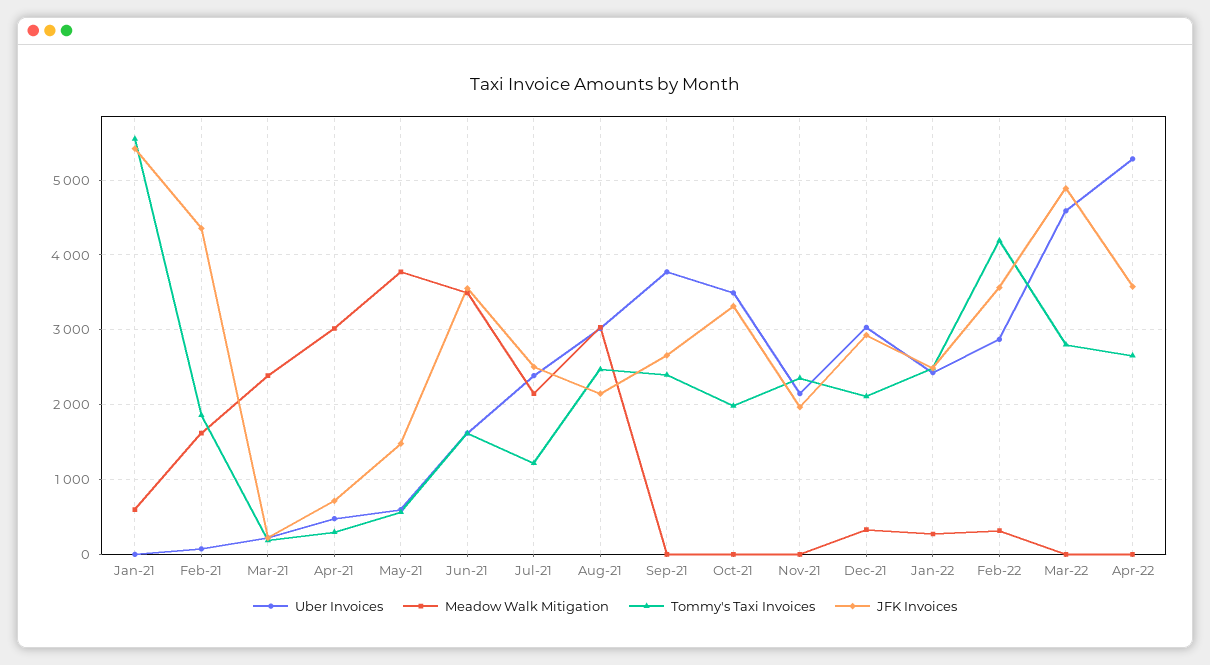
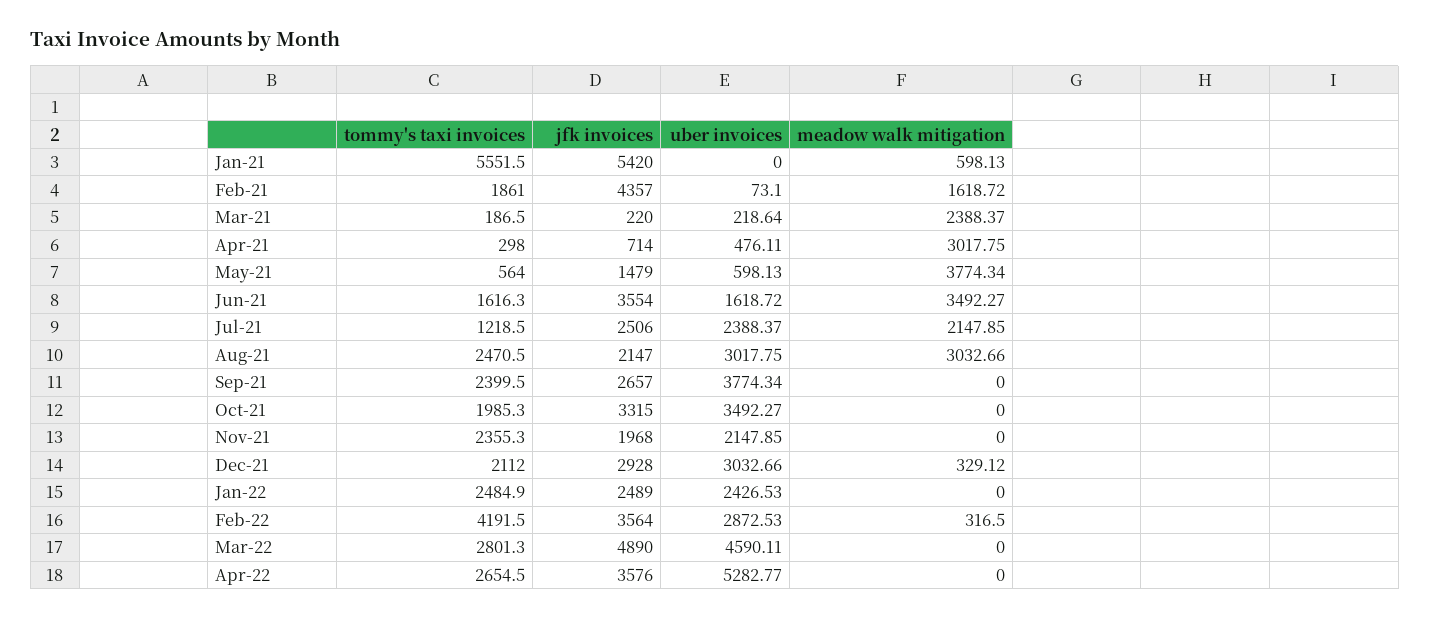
  {
    "Uber Invoices": {
      "Jan-21": 0,
      "Feb-21": 73.1,
      "Mar-21": 218.64,
      "Apr-21": 476.11,
      "May-21": 598.13,
      "Jun-21": 1618.72,
      "Jul-21": 2388.37,
      "Aug-21": 3017.75,
      "Sep-21": 3774.34,
      "Oct-21": 3492.27,
      "Nov-21": 2147.85,
      "Dec-21": 3032.66,
      "Jan-22": 2426.53,
      "Feb-22": 2872.53,
      "Mar-22": 4590.11,
      "Apr-22": 5282.77
    },
    "Meadow Walk Mitigation": {
      "Jan-21": 598.13,
      "Feb-21": 1618.72,
      "Mar-21": 2388.37,
      "Apr-21": 3017.75,
      "May-21": 3774.34,
      "Jun-21": 3492.27,
      "Jul-21": 2147.85,
      "Aug-21": 3032.66,
      "Sep-21": 0,
      "Oct-21": 0,
      "Nov-21": 0,
      "Dec-21": 329.12,
-     "Jan-22": 300,
+     "Jan-22": 0,
      "Feb-22": 316.5,
      "Mar-22": 0,
      "Apr-22": 0
    },
    "Tommy's Taxi Invoices": {
      "Jan-21": 5551.5,
      "Feb-21": 1861,
      "Mar-21": 186.5,
      "Apr-21": 298,
      "May-21": 564,
      "Jun-21": 1616.3,
      "Jul-21": 1218.5,
      "Aug-21": 2470.5,
      "Sep-21": 2399.5,
      "Oct-21": 1985.3,
      "Nov-21": 2355.3,
      "Dec-21": 2112,
      "Jan-22": 2484.9,
      "Feb-22": 4191.5,
      "Mar-22": 2801.3,
      "Apr-22": 2654.5
    },
    "JFK Invoices": {
      "Jan-21": 5420,
      "Feb-21": 4357,
      "Mar-21": 220,
      "Apr-21": 714,
      "May-21": 1479,
      "Jun-21": 3554,
      "Jul-21": 2506,
      "Aug-21": 2147,
      "Sep-21": 2657,
      "Oct-21": 3315,
      "Nov-21": 1968,
      "Dec-21": 2928,
      "Jan-22": 2489,
      "Feb-22": 3564,
      "Mar-22": 4890,
      "Apr-22": 3576
    }
  }

